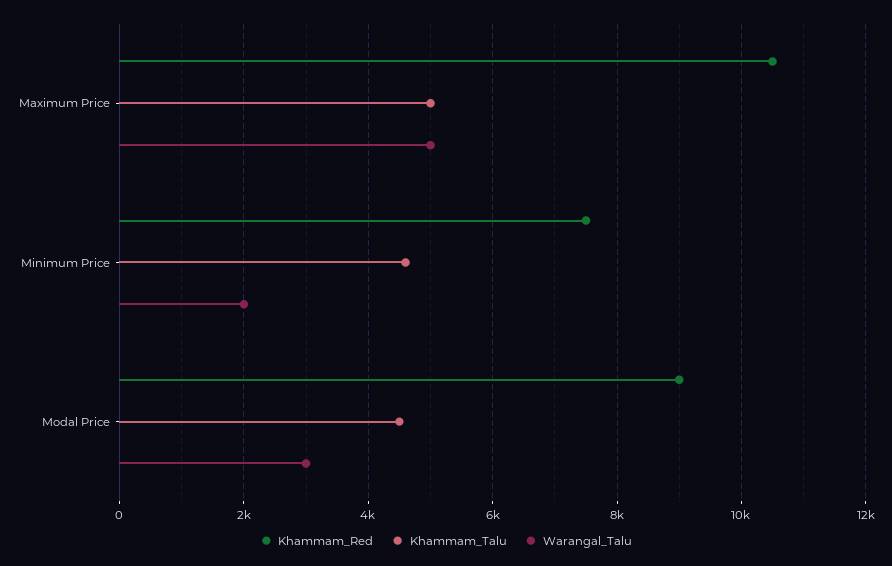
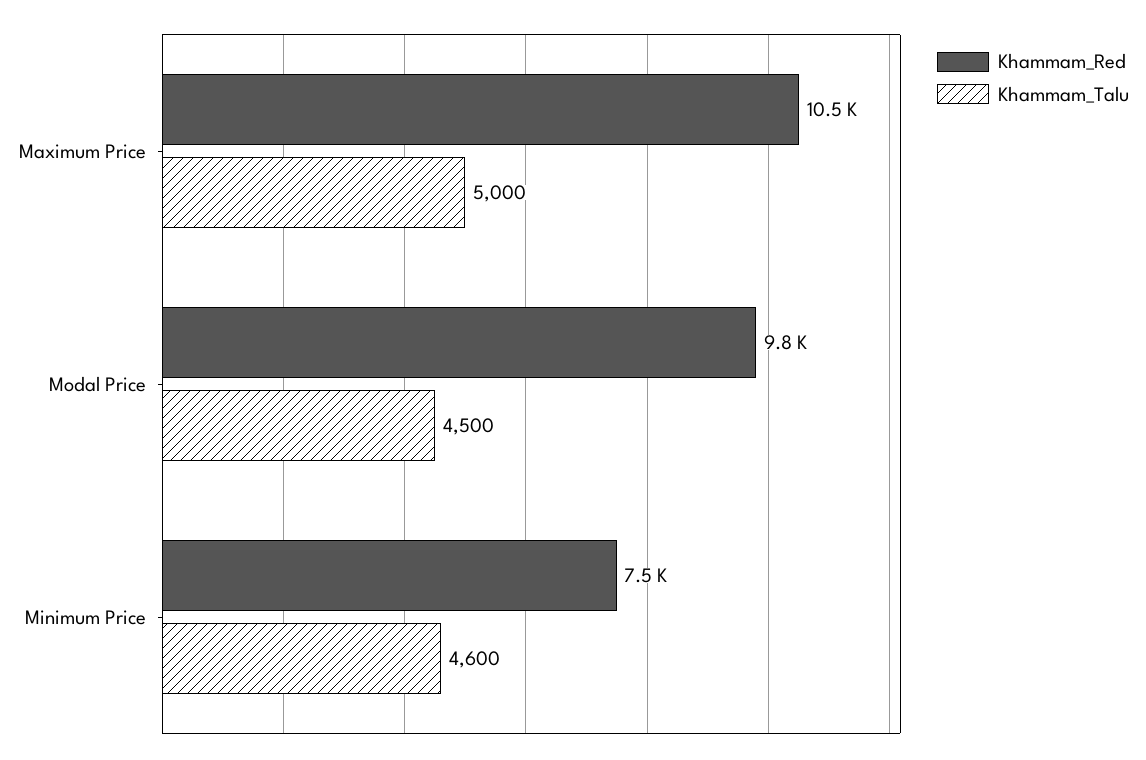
  {
    "Khammam_Red": {
      "Maximum Price": 10500,
      "Minimum Price": 7500,
-     "Modal Price": 9000
+     "Modal Price": 9800
    },
    "Khammam_Talu": {
      "Maximum Price": 5000,
      "Minimum Price": 4600,
      "Modal Price": 4500
-   },
+   }
-   "Warangal_Talu": {
-     "Maximum Price": 5000,
-     "Minimum Price": 2000,
-     "Modal Price": 3000
-   }
  }

